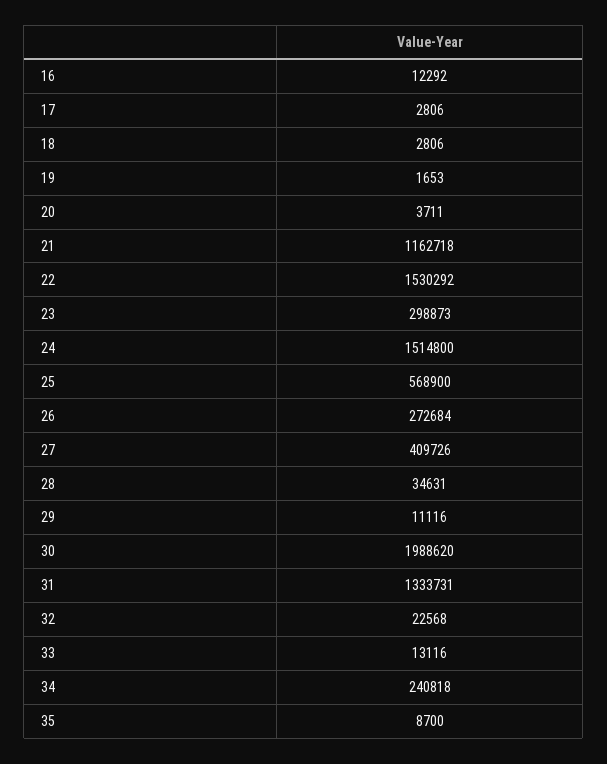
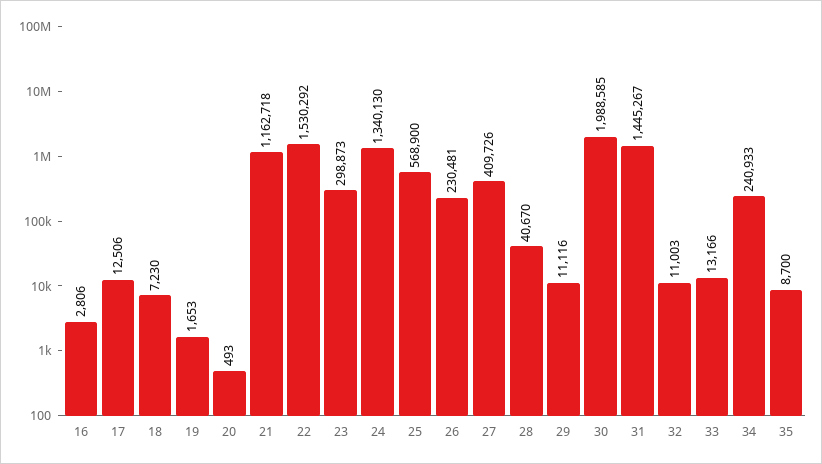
  {
-   "16": 12292,
+   "16": 2806,
-   "17": 2806,
+   "17": 12506,
-   "18": 2806,
+   "18": 7230,
    "19": 1653,
-   "20": 3711,
+   "20": 493,
    "21": 1162718,
    "22": 1530292,
    "23": 298873,
-   "24": 1514800,
+   "24": 1340130,
    "25": 568900,
-   "26": 272684,
+   "26": 230481,
    "27": 409726,
-   "28": 34631,
+   "28": 40670,
    "29": 11116,
-   "30": 1988620,
+   "30": 1988585,
-   "31": 1333731,
+   "31": 1445267,
-   "32": 22568,
+   "32": 11003,
-   "33": 13116,
+   "33": 13166,
-   "34": 240818,
+   "34": 240933,
    "35": 8700
  }

